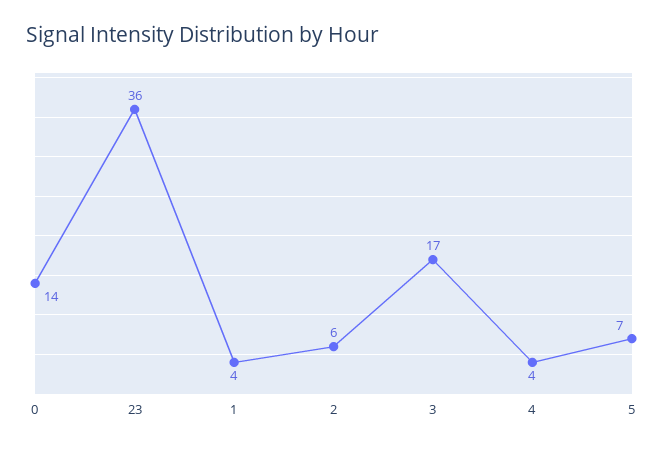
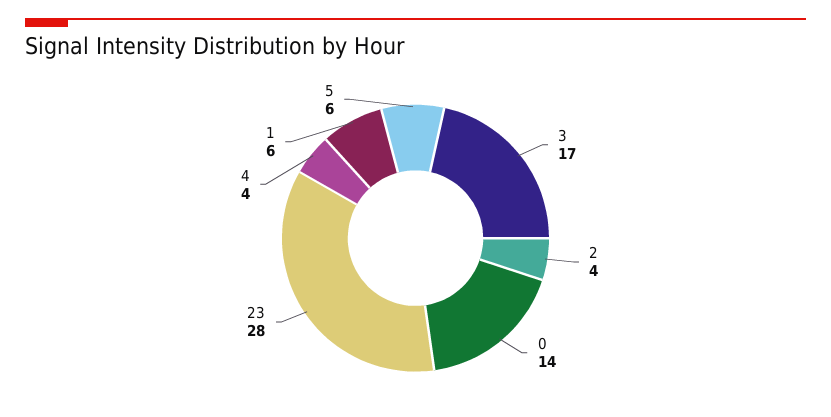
  {
    "0": 14,
-   "23": 36,
+   "23": 28,
-   "1": 4,
+   "1": 6,
-   "2": 6,
+   "2": 4,
    "3": 17,
    "4": 4,
-   "5": 7
+   "5": 6
  }

